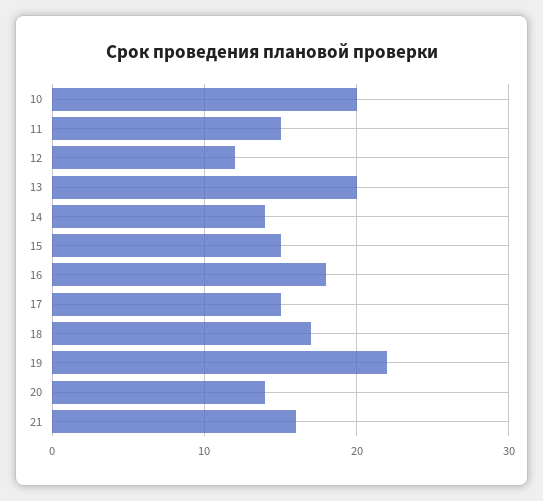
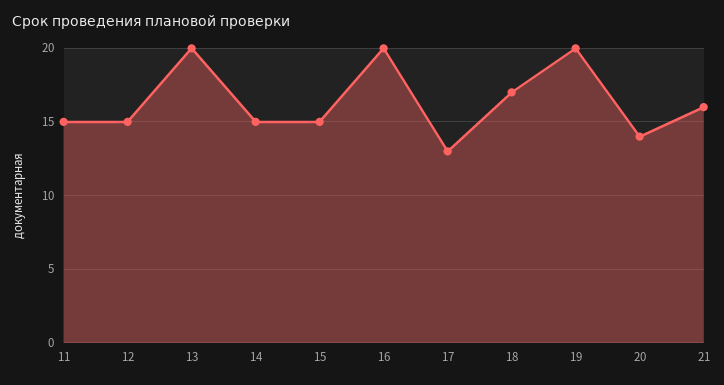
  {
-   "10": 20,
    "11": 15,
-   "12": 12,
+   "12": 15,
    "13": 20,
-   "14": 14,
+   "14": 15,
    "15": 15,
-   "16": 18,
+   "16": 20,
-   "17": 15,
+   "17": 13,
    "18": 17,
-   "19": 22,
+   "19": 20,
    "20": 14,
    "21": 16
  }

